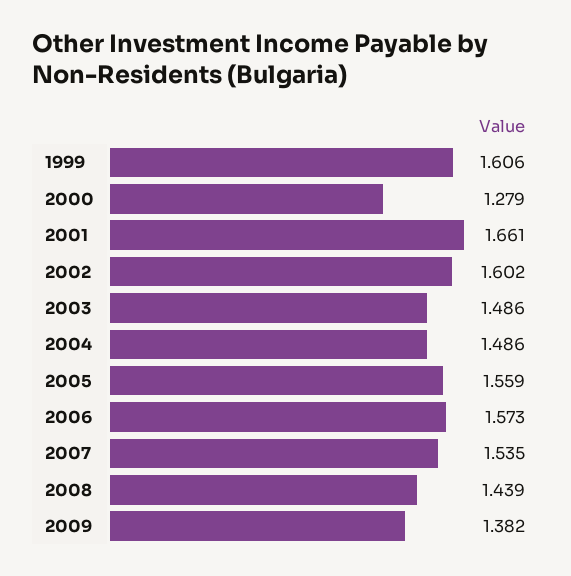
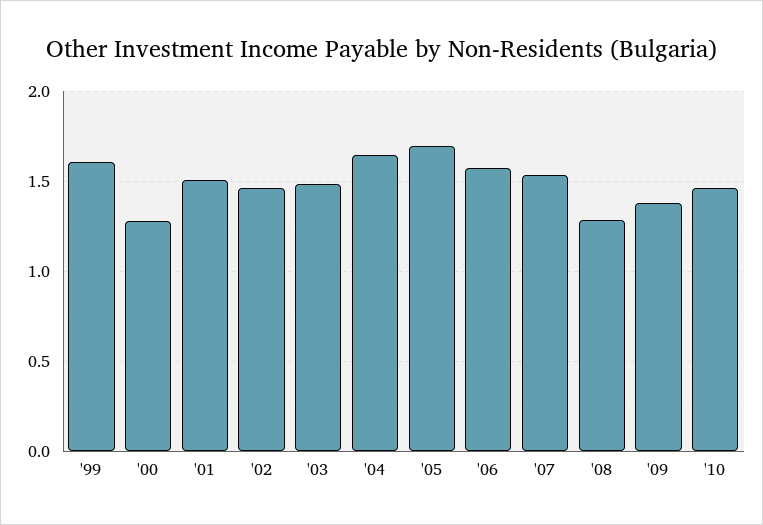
  {
    "1999": 1.606,
    "2000": 1.279,
-   "2001": 1.661,
+   "2001": 1.5,
-   "2002": 1.602,
+   "2002": 1.45,
    "2003": 1.486,
-   "2004": 1.486,
+   "2004": 1.65,
-   "2005": 1.559,
+   "2005": 1.7,
    "2006": 1.573,
    "2007": 1.535,
-   "2008": 1.439,
+   "2008": 1.3,
-   "2009": 1.382
+   "2009": 1.382,
+   "'10": 1.45
  }

